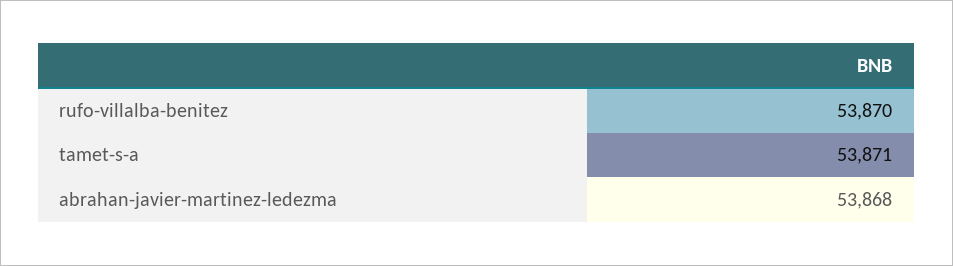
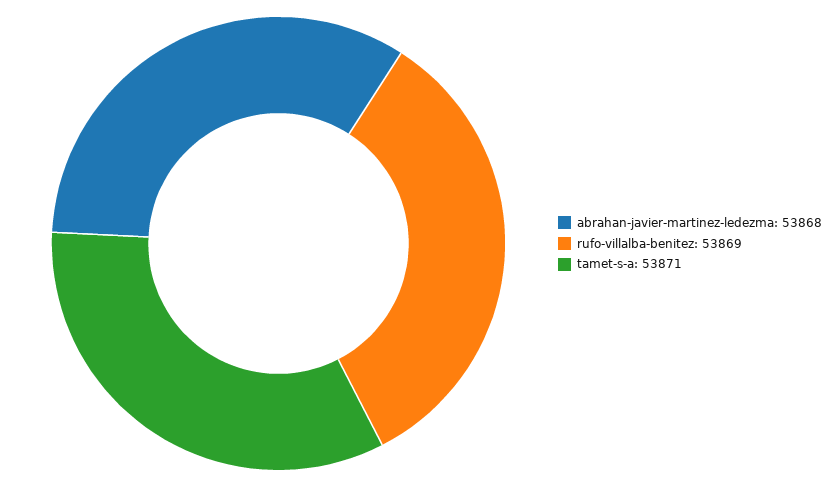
  {
-   "rufo-villalba-benitez": 53870,
+   "rufo-villalba-benitez": 53869,
    "tamet-s-a": 53871,
    "abrahan-javier-martinez-ledezma": 53868
  }

